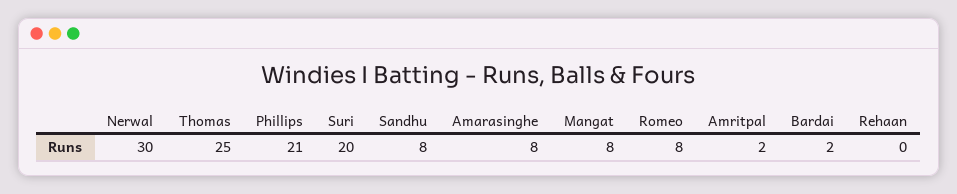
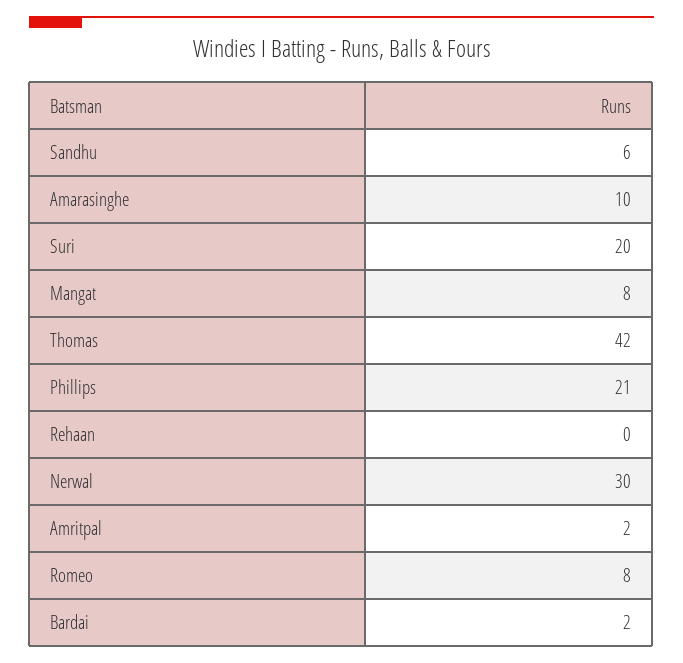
  {
    "Nerwal": 30,
-   "Thomas": 25,
+   "Thomas": 42,
    "Phillips": 21,
    "Suri": 20,
-   "Sandhu": 8,
+   "Sandhu": 6,
-   "Amarasinghe": 8,
+   "Amarasinghe": 10,
    "Mangat": 8,
    "Romeo": 8,
    "Amritpal": 2,
    "Bardai": 2,
    "Rehaan": 0
  }

